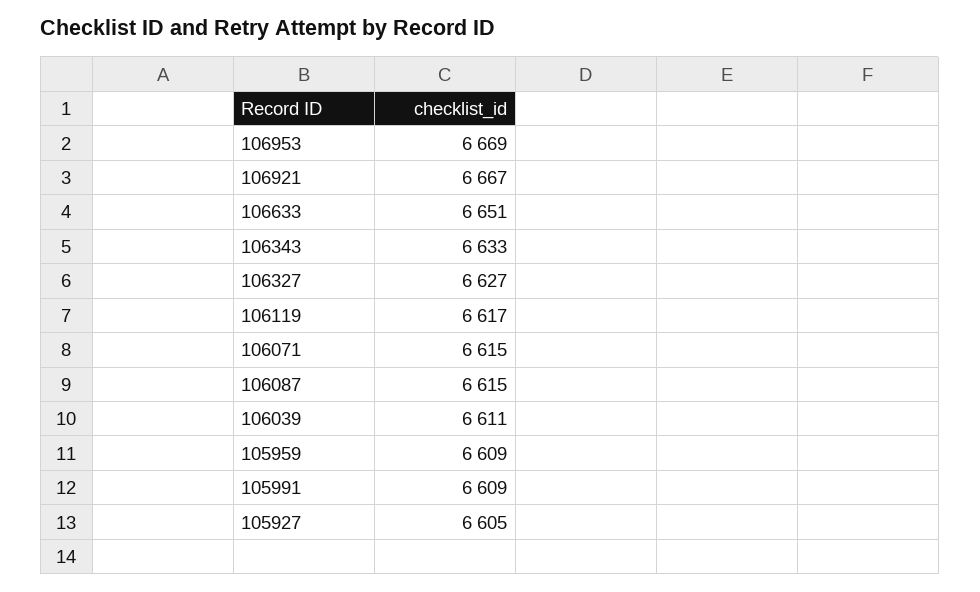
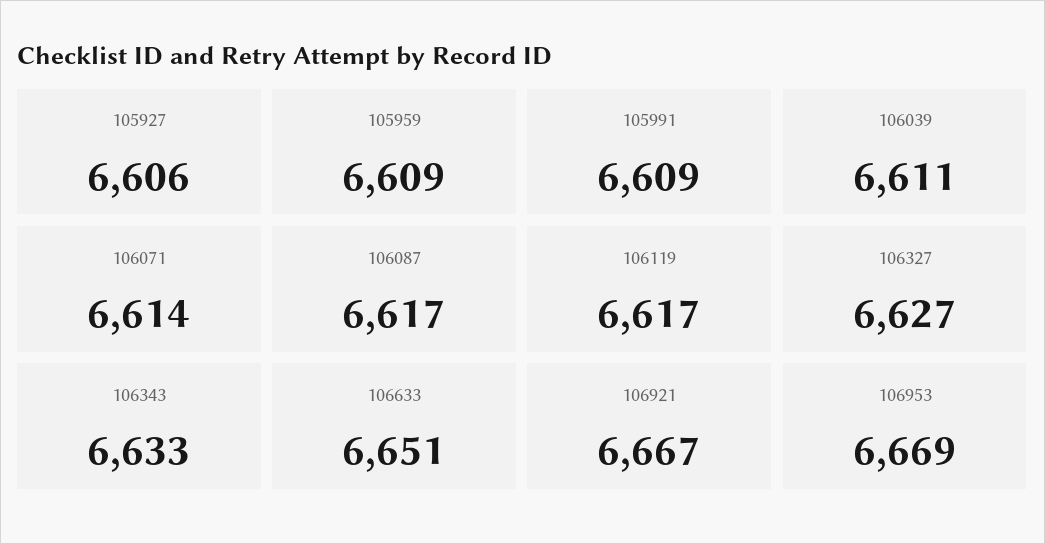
  {
    "106953": 6669,
    "106921": 6667,
    "106633": 6651,
    "106343": 6633,
    "106327": 6627,
    "106119": 6617,
-   "106071": 6615,
+   "106071": 6614,
-   "106087": 6615,
+   "106087": 6617,
    "106039": 6611,
    "105959": 6609,
    "105991": 6609,
-   "105927": 6605
+   "105927": 6606
  }

